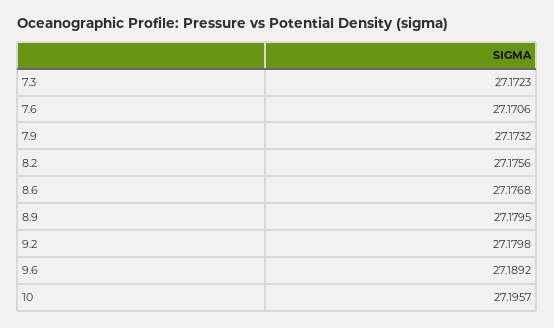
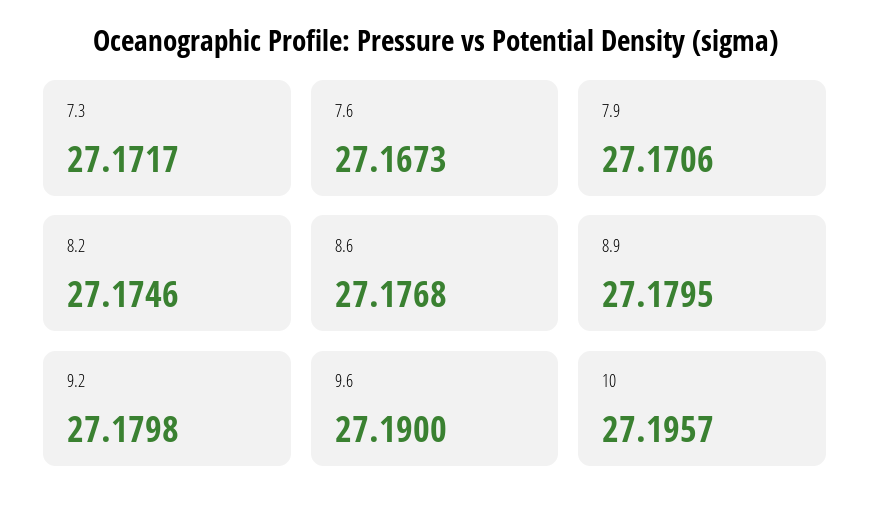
  {
-   "7.3": 27.1723,
+   "7.3": 27.1717,
-   "7.6": 27.1706,
+   "7.6": 27.1673,
-   "7.9": 27.1732,
+   "7.9": 27.1706,
-   "8.2": 27.1756,
+   "8.2": 27.1746,
    "8.6": 27.1768,
    "8.9": 27.1795,
    "9.2": 27.1798,
-   "9.6": 27.1892,
+   "9.6": 27.19,
    "10": 27.1957
  }

